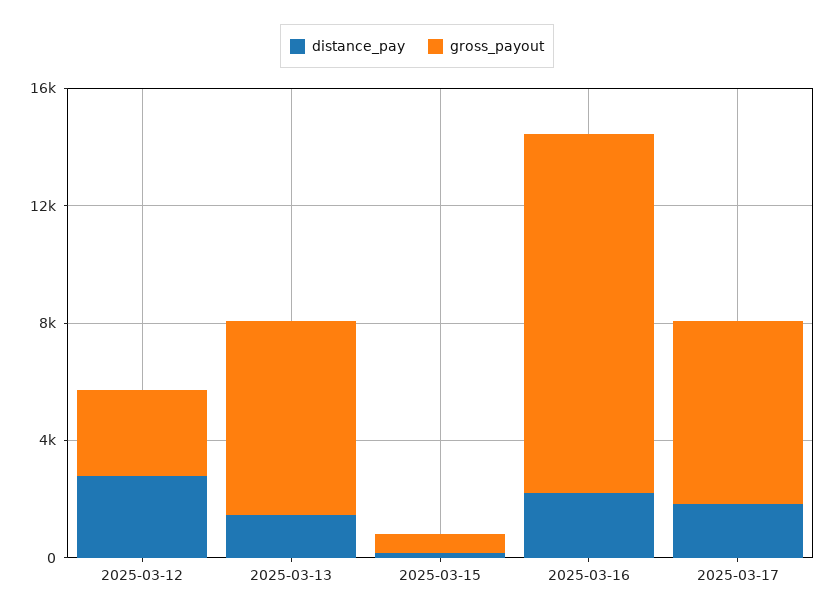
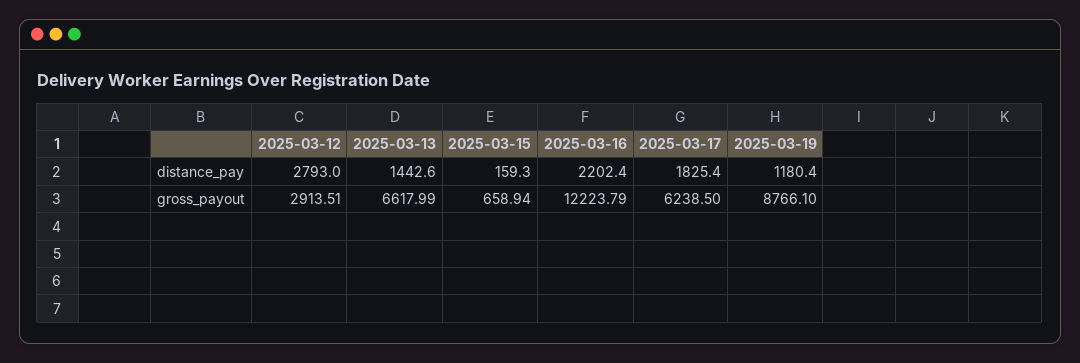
  {
    "distance_pay": {
      "2025-03-12": 2793,
      "2025-03-13": 1442.6,
      "2025-03-15": 159.3,
      "2025-03-16": 2202.4,
-     "2025-03-17": 1825.4
+     "2025-03-17": 1825.4,
+     "2025-03-19": 1180.4
    },
    "gross_payout": {
      "2025-03-12": 2913.51,
      "2025-03-13": 6617.99,
      "2025-03-15": 658.94,
      "2025-03-16": 12223.79,
-     "2025-03-17": 6238.5
+     "2025-03-17": 6238.5,
+     "2025-03-19": 8766.1
    }
  }

